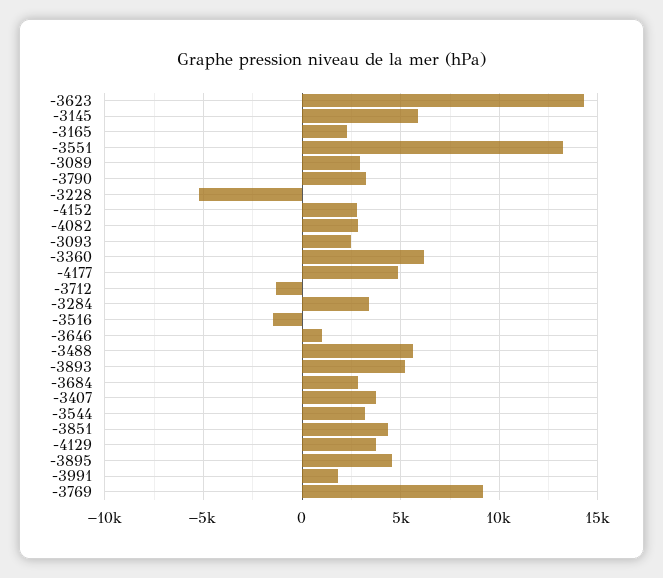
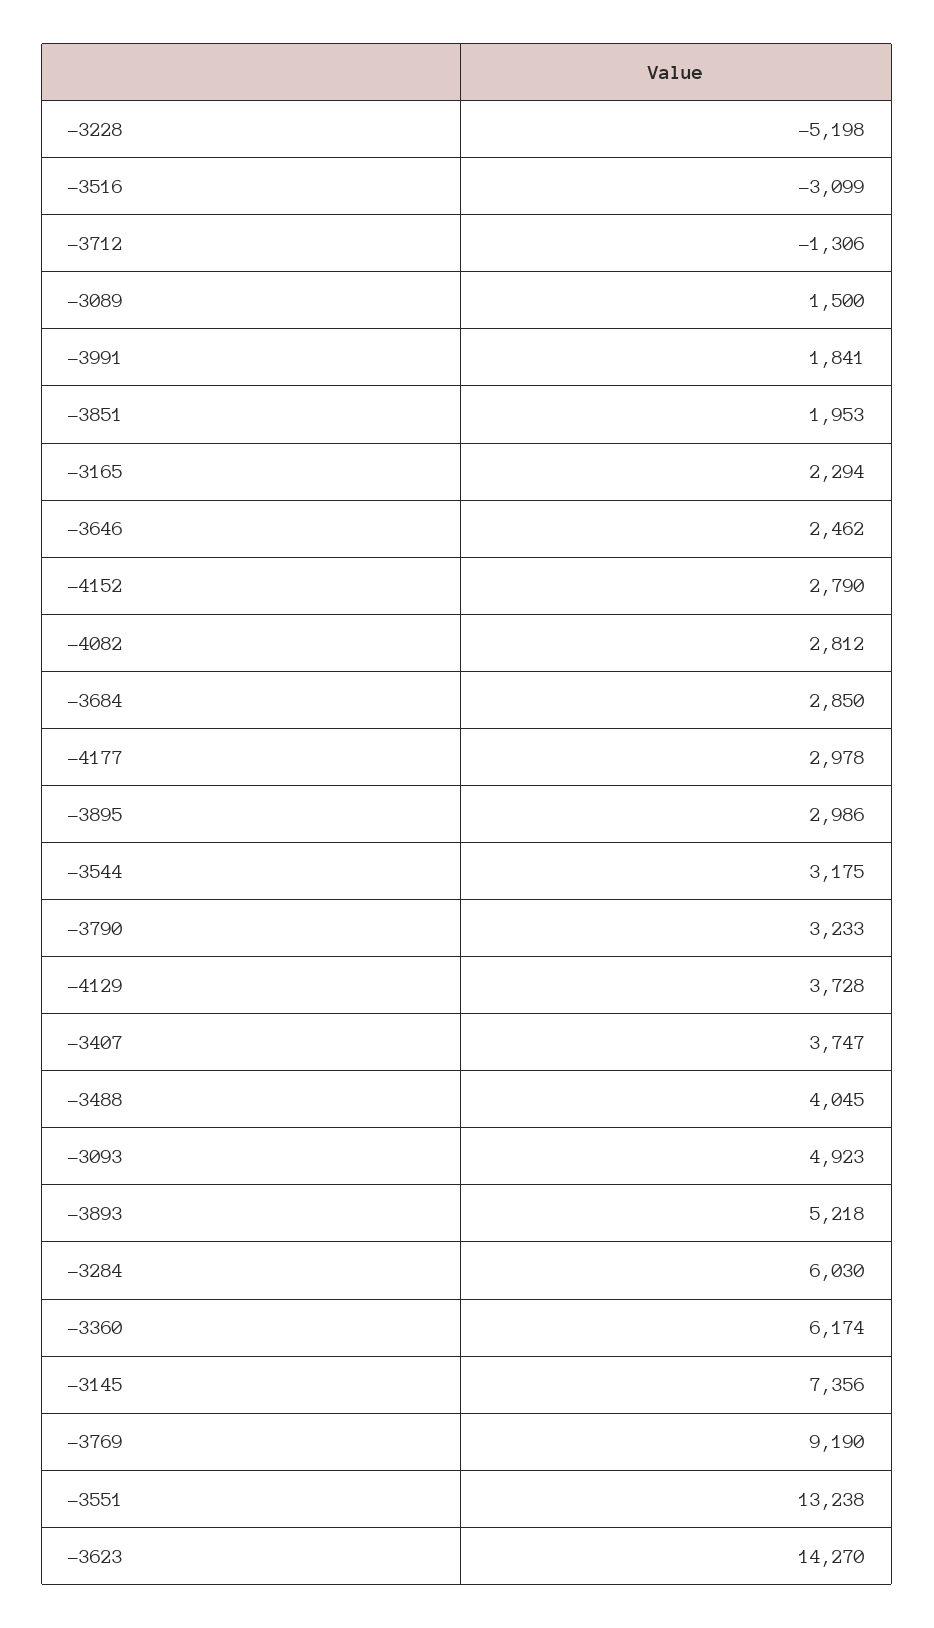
  {
    "-3623": 14270,
-   "-3145": 6000,
+   "-3145": 7356,
    "-3165": 2294,
    "-3551": 13238,
-   "-3089": 3000,
+   "-3089": 1500,
    "-3790": 3233,
    "-3228": -5198,
    "-4152": 2790,
    "-4082": 2812,
-   "-3093": 2500,
+   "-3093": 4923,
    "-3360": 6174,
-   "-4177": 5000,
+   "-4177": 2978,
    "-3712": -1306,
-   "-3284": 3500,
+   "-3284": 6030,
-   "-3516": -1500,
+   "-3516": -3099,
-   "-3646": 1000,
+   "-3646": 2462,
-   "-3488": 5500,
+   "-3488": 4045,
    "-3893": 5218,
    "-3684": 2850,
    "-3407": 3747,
    "-3544": 3175,
-   "-3851": 4500,
+   "-3851": 1953,
    "-4129": 3728,
-   "-3895": 4500,
+   "-3895": 2986,
    "-3991": 1841,
    "-3769": 9190
  }

